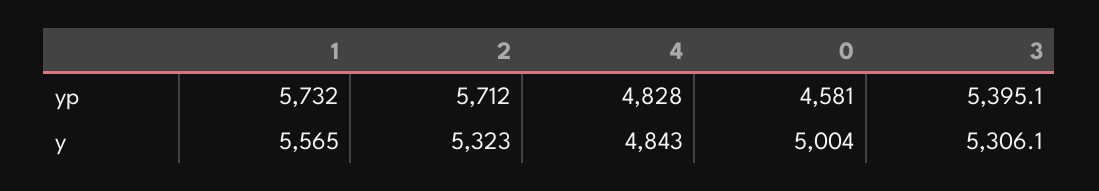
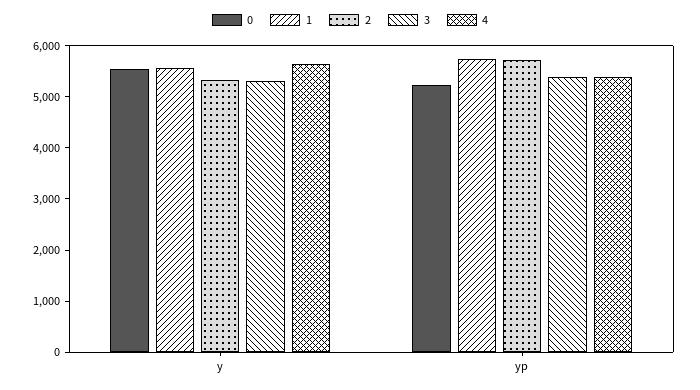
  {
    "1": {
      "yp": 5732,
      "y": 5565
    },
    "2": {
      "yp": 5712,
      "y": 5323
    },
    "4": {
-     "yp": 4828,
+     "yp": 5400,
-     "y": 4843
+     "y": 5600
    },
    "0": {
-     "yp": 4581,
+     "yp": 5200,
-     "y": 5004
+     "y": 5600
    },
    "3": {
      "yp": 5395.1,
      "y": 5306.1
    }
  }

